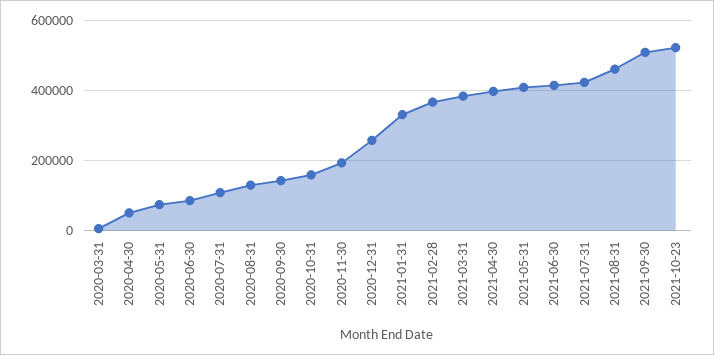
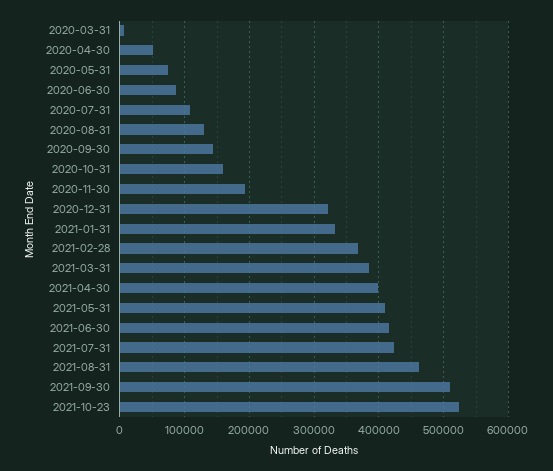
  {
    "2020-03-31": 10000,
    "2020-04-30": 50000,
    "2020-05-31": 70000,
    "2020-06-30": 90000,
    "2020-07-31": 110000,
    "2020-08-31": 130000,
    "2020-09-30": 140000,
    "2020-10-31": 160000,
    "2020-11-30": 190000,
-   "2020-12-31": 260000,
+   "2020-12-31": 320000,
    "2021-01-31": 330000,
    "2021-02-28": 370000,
    "2021-03-31": 380000,
    "2021-04-30": 400000,
    "2021-05-31": 410000,
    "2021-06-30": 420000,
    "2021-07-31": 420000,
    "2021-08-31": 460000,
    "2021-09-30": 510000,
    "2021-10-23": 520000
  }

